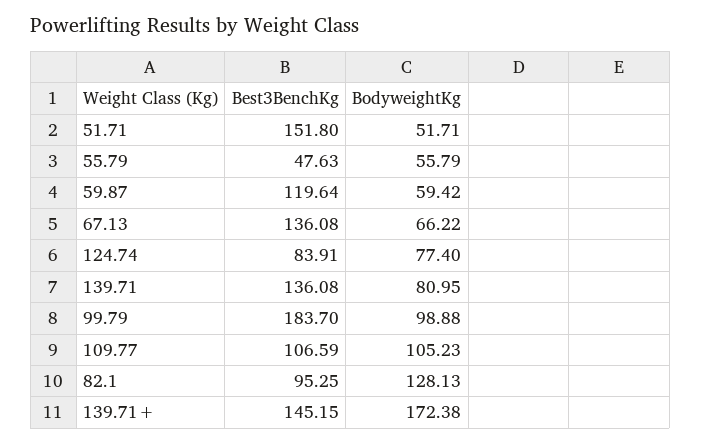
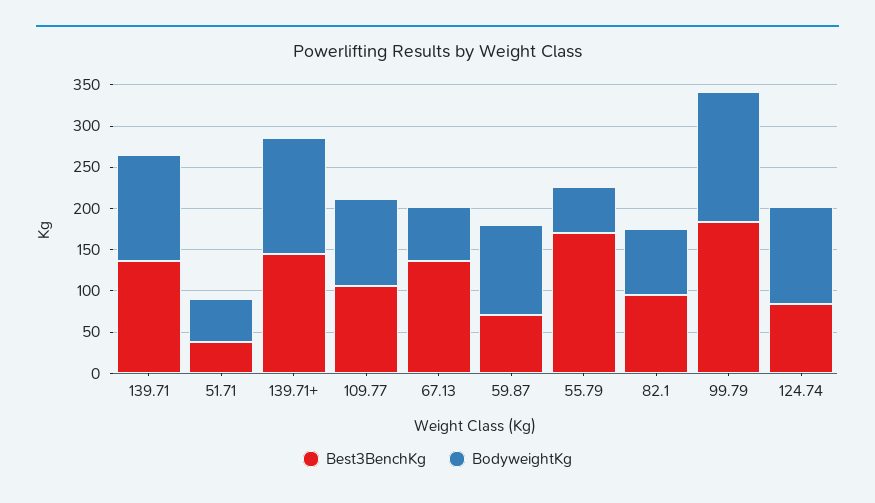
  {
    "Best3BenchKg": {
-     "51.71": 151.8,
+     "51.71": 40,
-     "55.79": 47.63,
+     "55.79": 170,
-     "59.87": 119.64,
+     "59.87": 70,
      "67.13": 136.08,
      "124.74": 83.91,
      "139.71": 136.08,
      "99.79": 183.7,
      "109.77": 106.59,
      "82.1": 95.25,
      "139.71+": 145.15
    },
    "BodyweightKg": {
      "51.71": 51.71,
      "55.79": 55.79,
-     "59.87": 59.42,
+     "59.87": 110,
      "67.13": 66.22,
-     "124.74": 77.4,
+     "124.74": 120,
-     "139.71": 80.95,
+     "139.71": 130,
-     "99.79": 98.88,
+     "99.79": 160,
      "109.77": 105.23,
-     "82.1": 128.13,
+     "82.1": 80,
-     "139.71+": 172.38
+     "139.71+": 140
    }
  }

